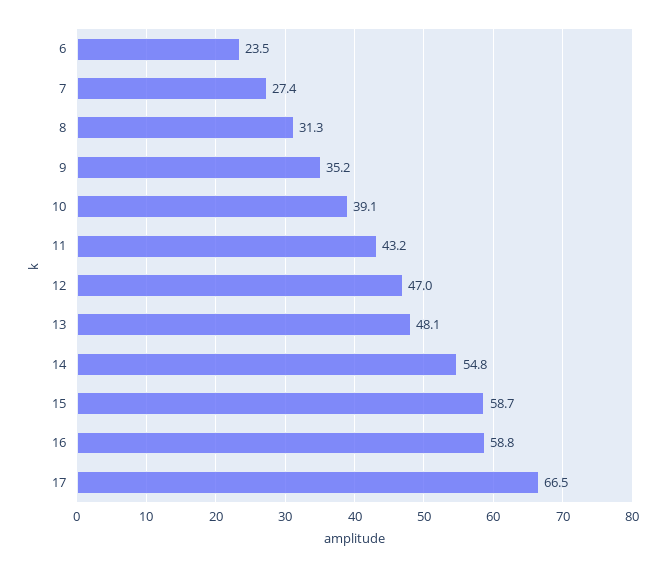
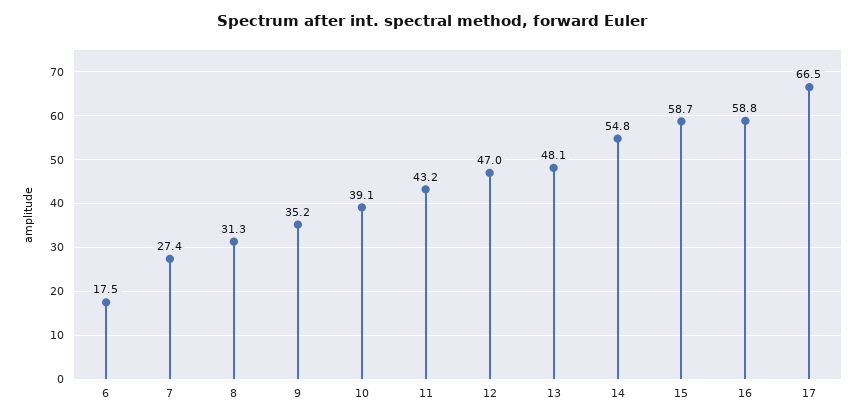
  {
-   "6": 23.5,
+   "6": 17.5,
    "7": 27.4,
    "8": 31.3,
    "9": 35.2,
    "10": 39.1,
    "11": 43.2,
    "12": 47,
    "13": 48.1,
    "14": 54.8,
    "15": 58.7,
    "16": 58.8,
    "17": 66.5
  }

